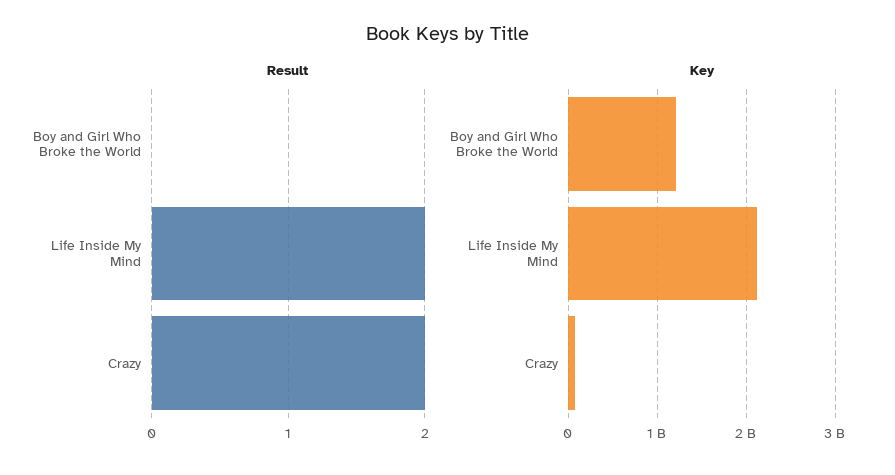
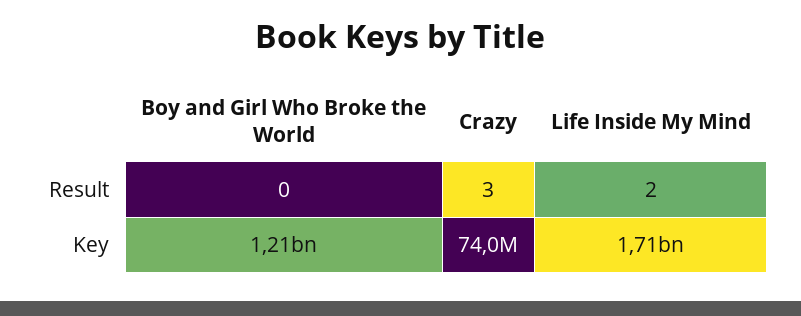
  {
    "Result": {
      "Boy and Girl Who Broke the World": 0,
      "Life Inside My Mind": 2,
-     "Crazy": 2
+     "Crazy": 3
    },
    "Key": {
      "Boy and Girl Who Broke the World": 1210000000,
-     "Life Inside My Mind": 2100000000,
+     "Life Inside My Mind": 1710000000,
      "Crazy": 74000000
    }
  }

